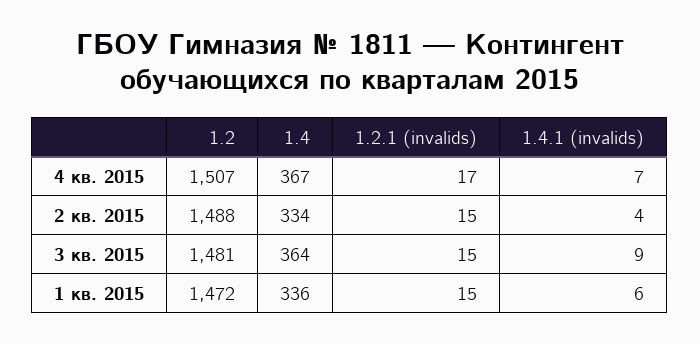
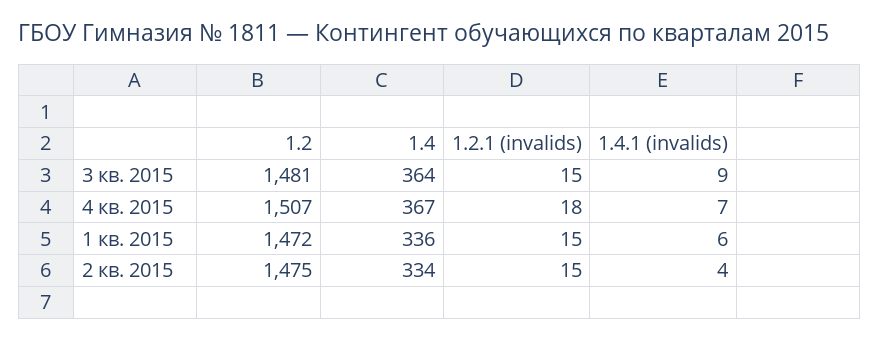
  {
    "1.2": {
      "4 кв. 2015": 1507,
-     "2 кв. 2015": 1488,
+     "2 кв. 2015": 1475,
      "3 кв. 2015": 1481,
      "1 кв. 2015": 1472
    },
    "1.4": {
      "4 кв. 2015": 367,
      "2 кв. 2015": 334,
      "3 кв. 2015": 364,
      "1 кв. 2015": 336
    },
    "1.2.1 (invalids)": {
-     "4 кв. 2015": 17,
+     "4 кв. 2015": 18,
      "2 кв. 2015": 15,
      "3 кв. 2015": 15,
      "1 кв. 2015": 15
    },
    "1.4.1 (invalids)": {
      "4 кв. 2015": 7,
      "2 кв. 2015": 4,
      "3 кв. 2015": 9,
      "1 кв. 2015": 6
    }
  }

